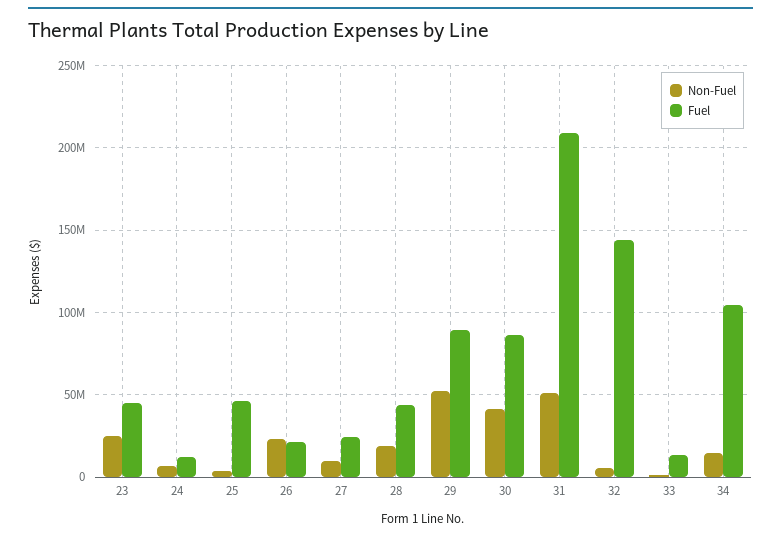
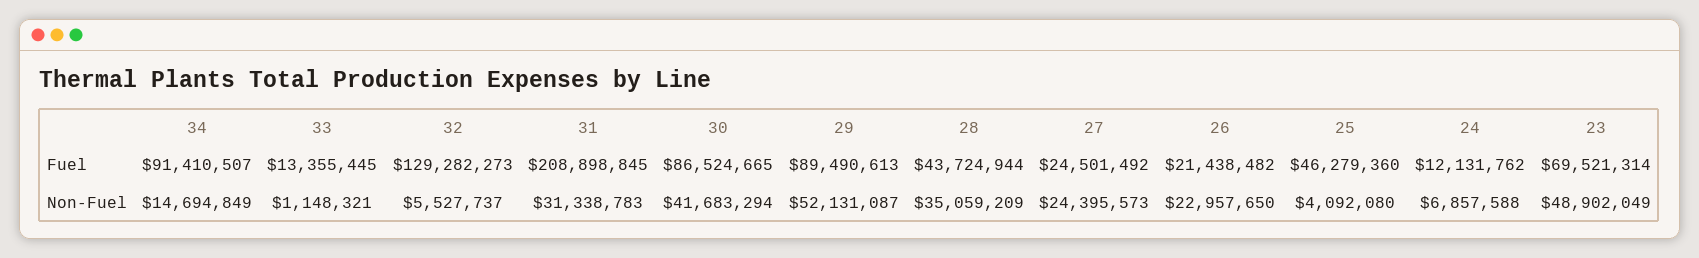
  {
    "Non-Fuel": {
-     "23": 25000000,
+     "23": 48902049,
      "24": 6857588,
      "25": 4092080,
      "26": 22957650,
-     "27": 10000000,
+     "27": 24395573,
-     "28": 20000000,
+     "28": 35059209,
      "29": 52131087,
      "30": 41683294,
-     "31": 50000000,
+     "31": 31338783,
      "32": 5527737,
      "33": 1148321,
      "34": 14694849
    },
    "Fuel": {
-     "23": 45000000,
+     "23": 69521314,
      "24": 12131762,
      "25": 46279360,
      "26": 21438482,
      "27": 24501492,
      "28": 43724944,
      "29": 89490613,
      "30": 86524665,
      "31": 208898845,
-     "32": 145000000,
+     "32": 129282273,
      "33": 13355445,
-     "34": 105000000
+     "34": 91410507
    }
  }

